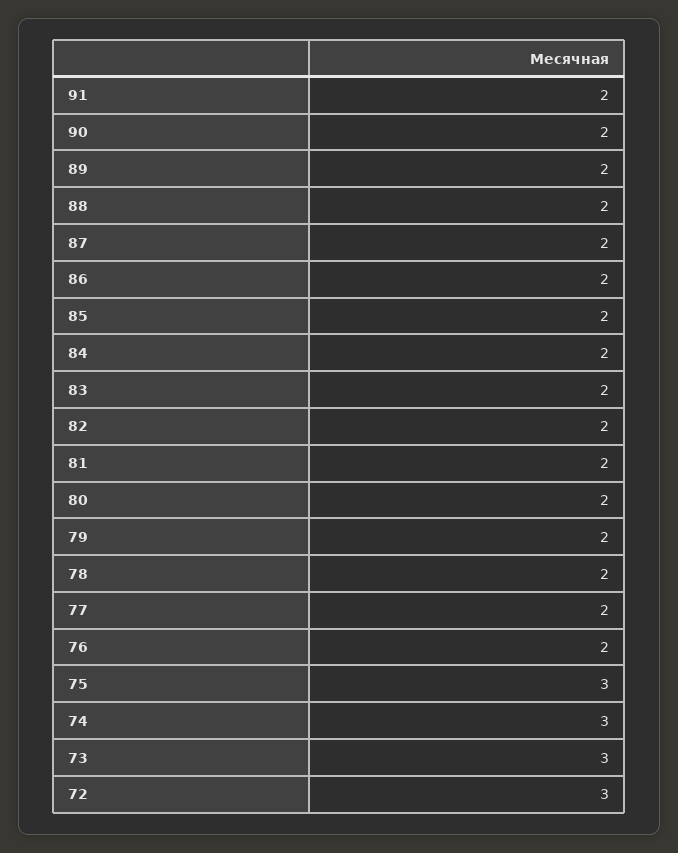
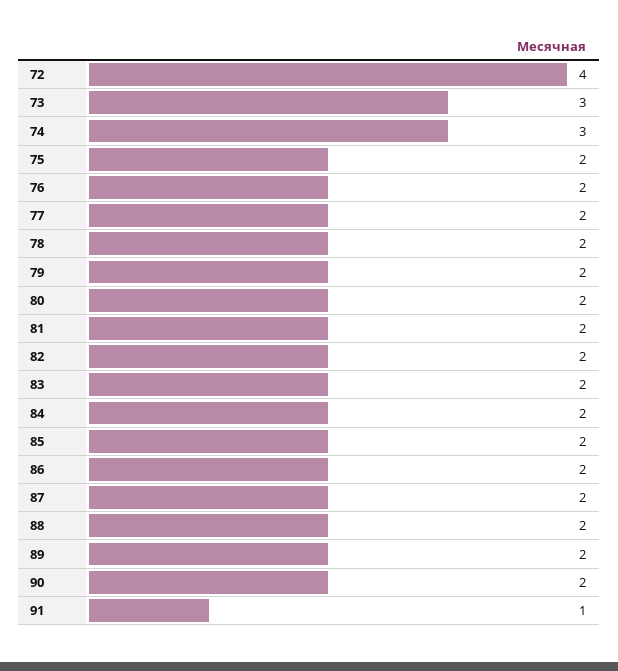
  {
-   "91": 2,
+   "91": 1,
    "90": 2,
    "89": 2,
    "88": 2,
    "87": 2,
    "86": 2,
    "85": 2,
    "84": 2,
    "83": 2,
    "82": 2,
    "81": 2,
    "80": 2,
    "79": 2,
    "78": 2,
    "77": 2,
    "76": 2,
-   "75": 3,
+   "75": 2,
    "74": 3,
    "73": 3,
-   "72": 3
+   "72": 4
  }

